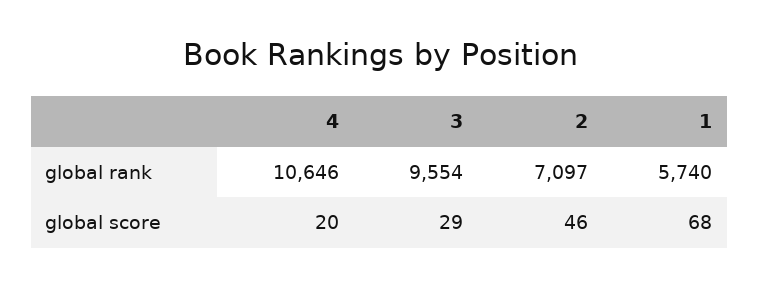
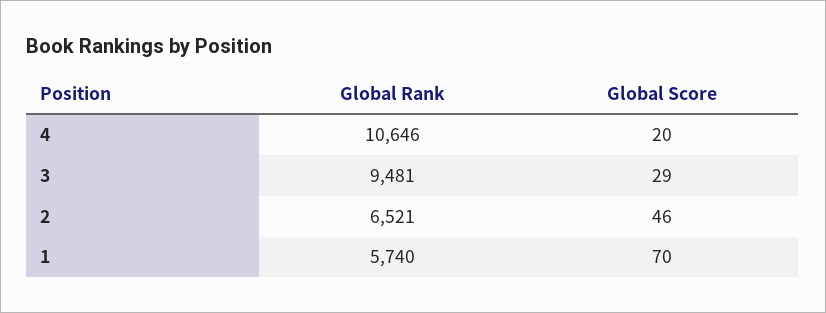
  {
    "4": {
      "global rank": 10646,
      "global score": 20
    },
    "3": {
-     "global rank": 9554,
+     "global rank": 9481,
      "global score": 29
    },
    "2": {
-     "global rank": 7097,
+     "global rank": 6521,
      "global score": 46
    },
    "1": {
      "global rank": 5740,
-     "global score": 68
+     "global score": 70
    }
  }

